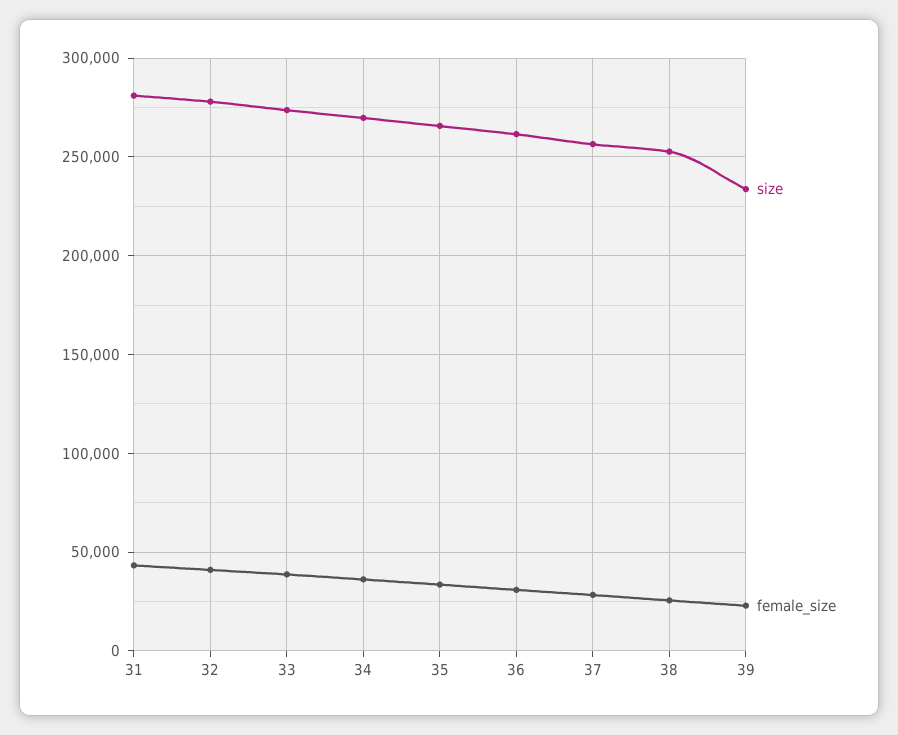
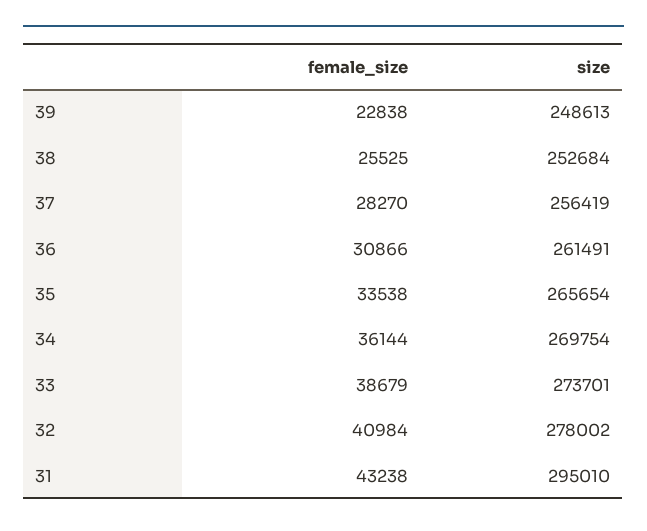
  {
    "size": {
-     "31": 280000,
+     "31": 295010,
      "32": 278002,
      "33": 273701,
      "34": 269754,
      "35": 265654,
      "36": 261491,
      "37": 256419,
      "38": 252684,
-     "39": 235000
+     "39": 248613
    },
    "female_size": {
      "31": 43238,
      "32": 40984,
      "33": 38679,
      "34": 36144,
      "35": 33538,
      "36": 30866,
      "37": 28270,
      "38": 25525,
      "39": 22838
    }
  }

